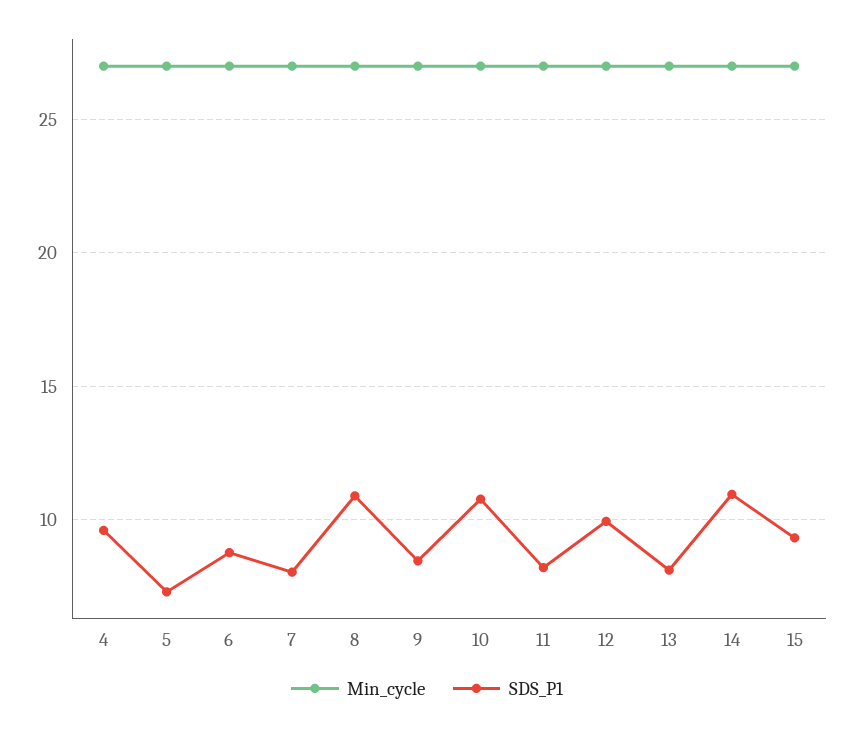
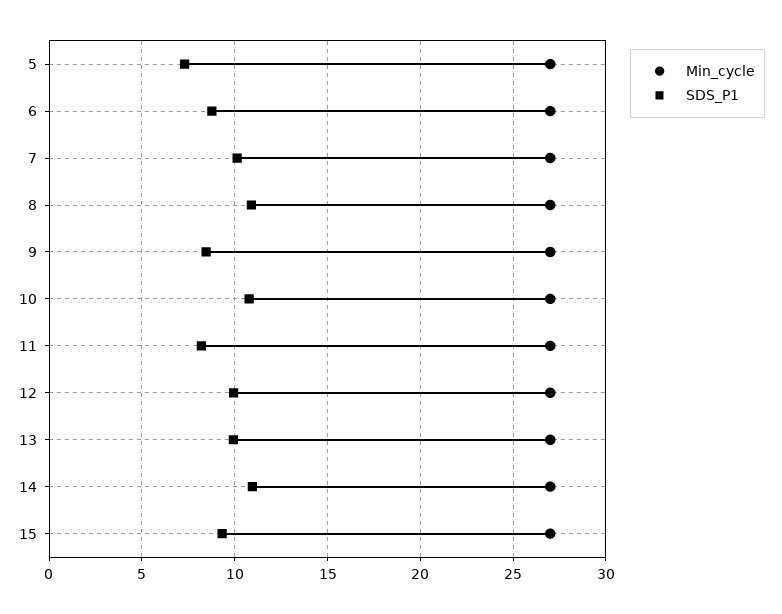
  {
    "Min_cycle": {
-     "4": 27,
      "5": 27,
      "6": 27,
      "7": 27,
      "8": 27,
      "9": 27,
      "10": 27,
      "11": 27,
      "12": 27,
      "13": 27,
      "14": 27,
      "15": 27
    },
    "SDS_P1": {
-     "4": 9.5,
      "5": 7.5,
      "6": 9,
-     "7": 8,
+     "7": 10,
      "8": 11,
      "9": 8.5,
      "10": 11,
      "11": 8,
      "12": 10,
-     "13": 8,
+     "13": 10,
      "14": 11,
      "15": 9.5
    }
  }

